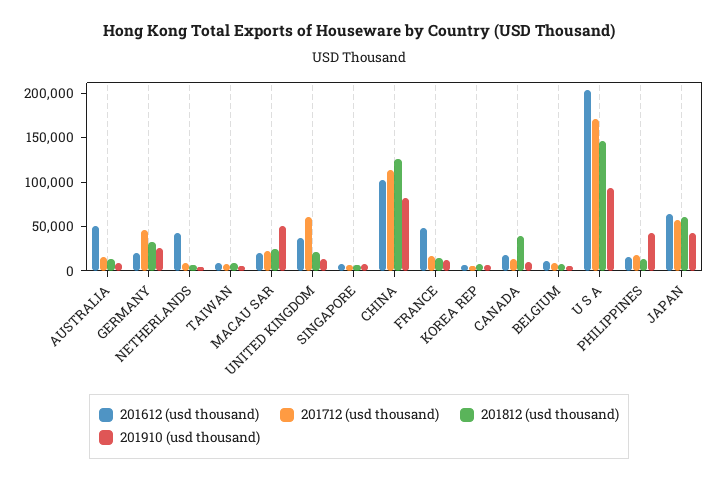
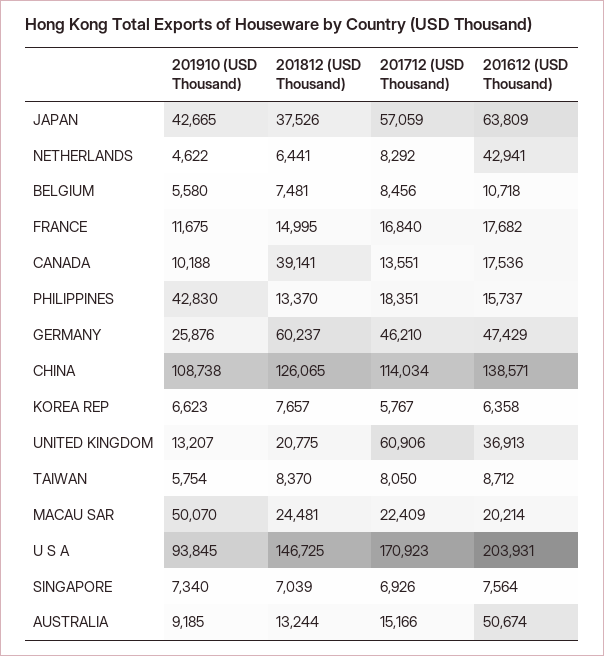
  {
    "201612 (usd thousand)": {
      "AUSTRALIA": 50674,
-     "GERMANY": 20000,
+     "GERMANY": 47429,
      "NETHERLANDS": 42941,
      "TAIWAN": 8712,
      "MACAU SAR": 20214,
      "UNITED KINGDOM": 36913,
      "SINGAPORE": 7564,
-     "CHINA": 100000,
+     "CHINA": 138571,
-     "FRANCE": 50000,
+     "FRANCE": 17682,
      "KOREA REP": 6358,
      "CANADA": 17536,
      "BELGIUM": 10718,
      "U S A": 203931,
      "PHILIPPINES": 15737,
      "JAPAN": 63809
    },
    "201712 (usd thousand)": {
      "AUSTRALIA": 15166,
      "GERMANY": 46210,
      "NETHERLANDS": 8292,
      "TAIWAN": 8050,
      "MACAU SAR": 22409,
      "UNITED KINGDOM": 60906,
      "SINGAPORE": 6926,
      "CHINA": 114034,
      "FRANCE": 16840,
      "KOREA REP": 5767,
      "CANADA": 13551,
      "BELGIUM": 8456,
      "U S A": 170923,
      "PHILIPPINES": 18351,
      "JAPAN": 57059
    },
    "201812 (usd thousand)": {
      "AUSTRALIA": 13244,
-     "GERMANY": 30000,
+     "GERMANY": 60237,
      "NETHERLANDS": 6441,
      "TAIWAN": 8370,
      "MACAU SAR": 24481,
      "UNITED KINGDOM": 20775,
      "SINGAPORE": 7039,
      "CHINA": 126065,
      "FRANCE": 14995,
      "KOREA REP": 7657,
      "CANADA": 39141,
      "BELGIUM": 7481,
      "U S A": 146725,
      "PHILIPPINES": 13370,
-     "JAPAN": 60000
+     "JAPAN": 37526
    },
    "201910 (usd thousand)": {
      "AUSTRALIA": 9185,
      "GERMANY": 25876,
      "NETHERLANDS": 4622,
      "TAIWAN": 5754,
      "MACAU SAR": 50070,
      "UNITED KINGDOM": 13207,
      "SINGAPORE": 7340,
-     "CHINA": 80000,
+     "CHINA": 108738,
      "FRANCE": 11675,
      "KOREA REP": 6623,
      "CANADA": 10188,
      "BELGIUM": 5580,
      "U S A": 93845,
      "PHILIPPINES": 42830,
      "JAPAN": 42665
    }
  }

